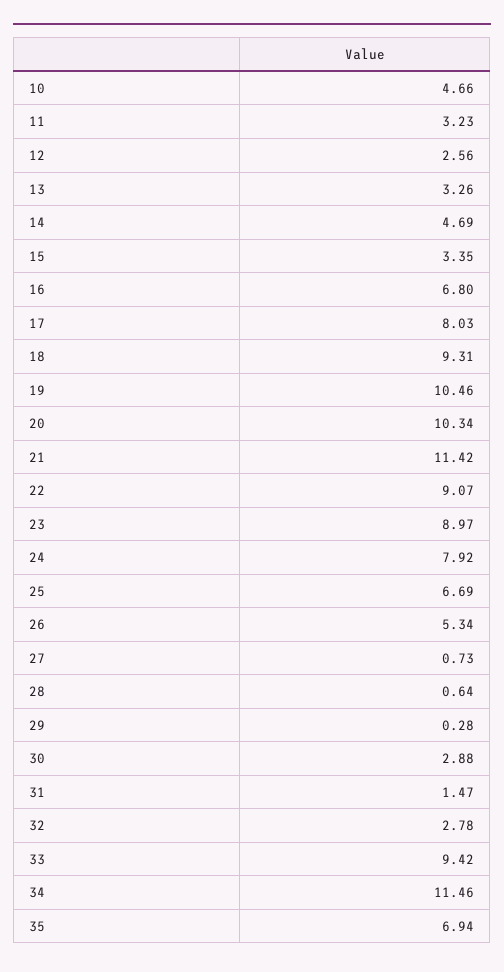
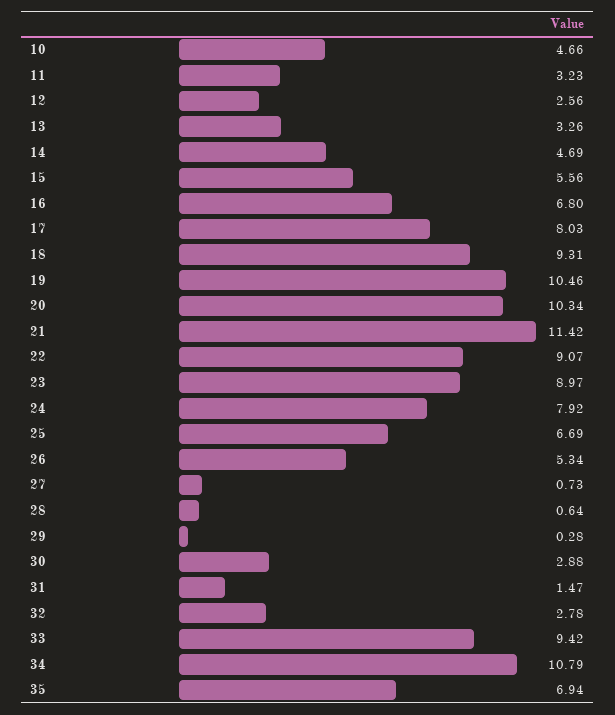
  {
    "10": 4.66,
    "11": 3.23,
    "12": 2.56,
    "13": 3.26,
    "14": 4.69,
-   "15": 3.35,
+   "15": 5.56,
    "16": 6.8,
    "17": 8.03,
    "18": 9.31,
    "19": 10.46,
    "20": 10.34,
    "21": 11.42,
    "22": 9.07,
    "23": 8.97,
    "24": 7.92,
    "25": 6.69,
    "26": 5.34,
    "27": 0.73,
    "28": 0.64,
    "29": 0.28,
    "30": 2.88,
    "31": 1.47,
    "32": 2.78,
    "33": 9.42,
-   "34": 11.46,
+   "34": 10.79,
    "35": 6.94
  }

